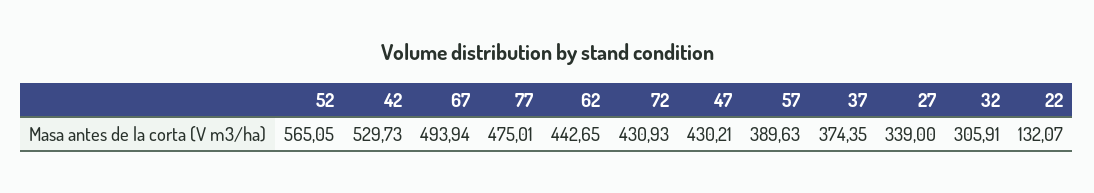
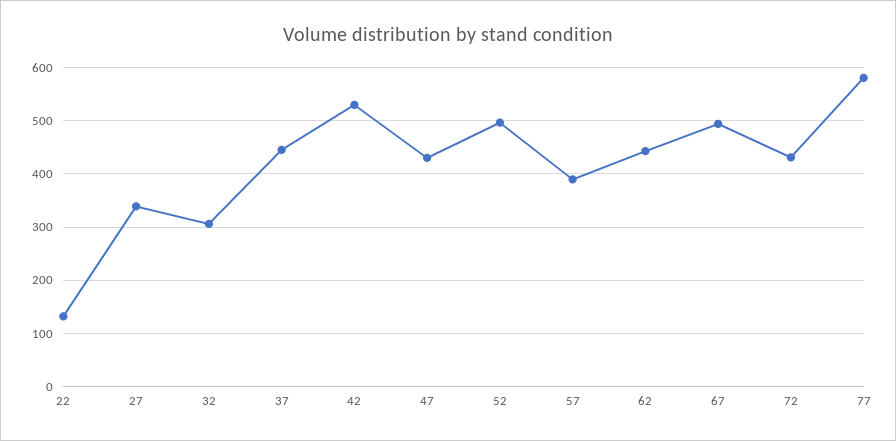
  {
-   "52": 565.05,
+   "52": 500,
    "42": 529.73,
    "67": 493.94,
-   "77": 475.01,
+   "77": 580,
    "62": 442.65,
    "72": 430.93,
    "47": 430.21,
    "57": 389.63,
-   "37": 374.35,
+   "37": 440,
    "27": 339,
    "32": 305.91,
    "22": 132.07
  }

